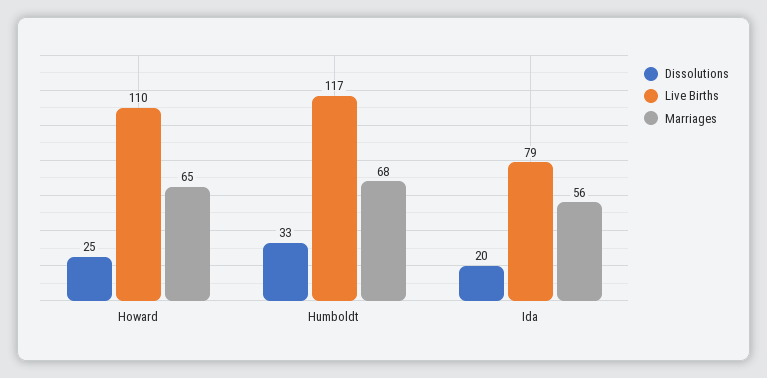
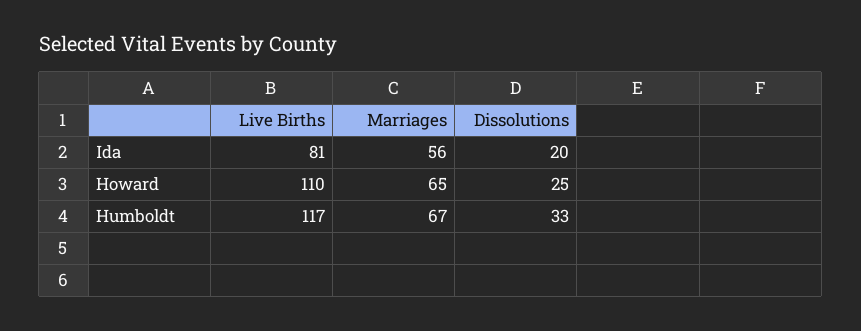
  {
    "Dissolutions": {
      "Howard": 25,
      "Humboldt": 33,
      "Ida": 20
    },
    "Live Births": {
      "Howard": 110,
      "Humboldt": 117,
-     "Ida": 79
+     "Ida": 81
    },
    "Marriages": {
      "Howard": 65,
-     "Humboldt": 68,
+     "Humboldt": 67,
      "Ida": 56
    }
  }

